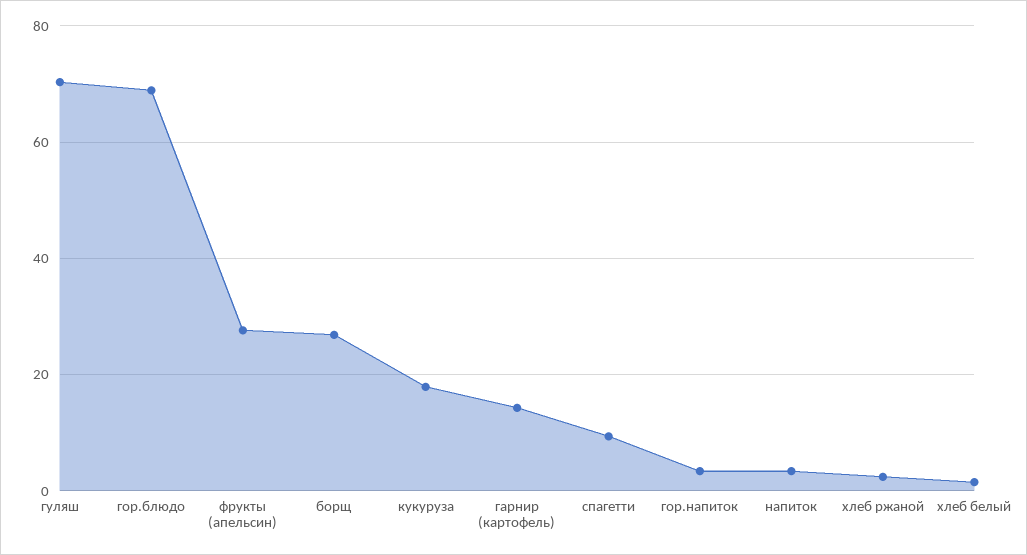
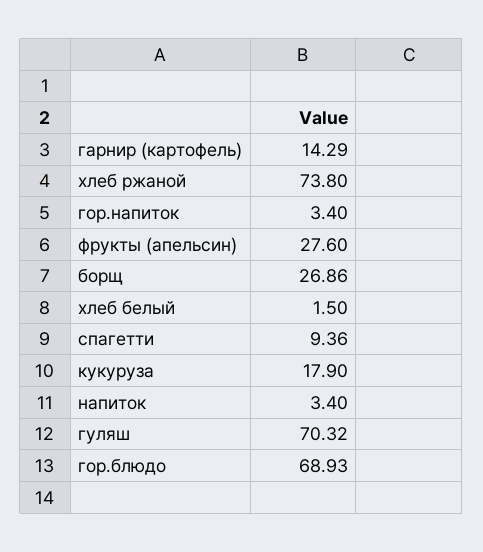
  {
    "гуляш": 70.32,
    "гор.блюдо": 68.93,
    "фрукты (апельсин)": 27.6,
    "борщ": 26.86,
    "кукуруза": 17.9,
    "гарнир (картофель)": 14.29,
    "спагетти": 9.36,
    "гор.напиток": 3.4,
    "напиток": 3.4,
-   "хлеб ржаной": 2,
+   "хлеб ржаной": 73.8,
    "хлеб белый": 1.5
  }

